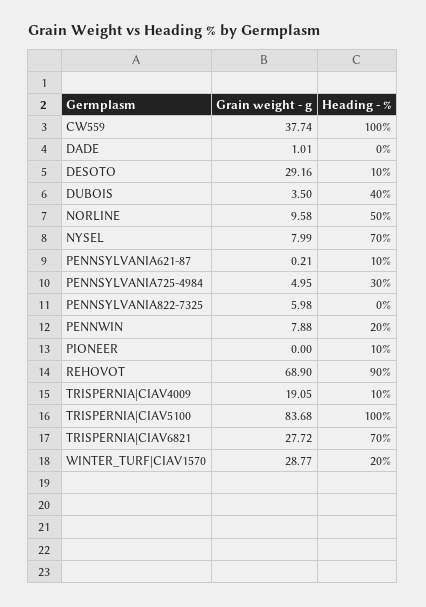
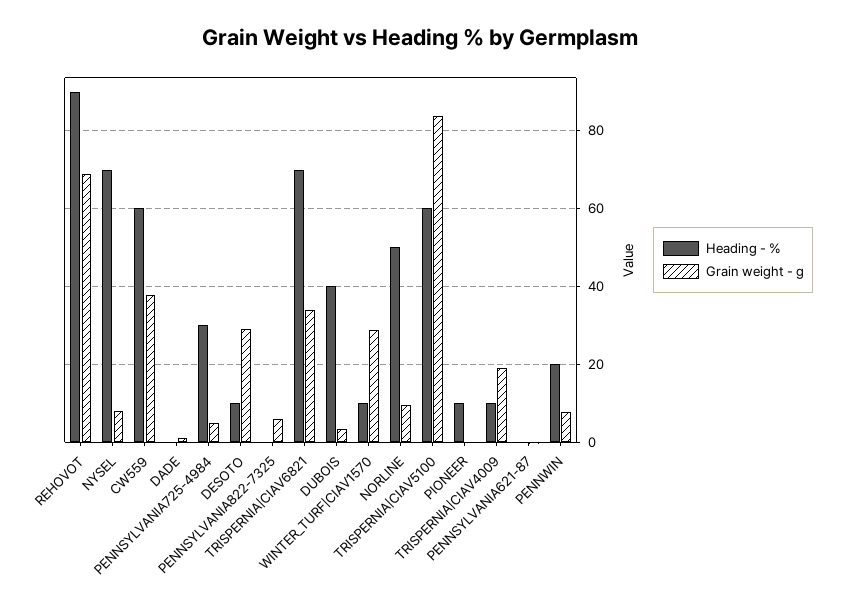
  {
    "Grain weight - g": {
      "CW559": 37.74,
      "DADE": 1.01,
      "DESOTO": 29.16,
      "DUBOIS": 3.5,
      "NORLINE": 9.58,
      "NYSEL": 7.99,
      "PENNSYLVANIA621-87": 0.21,
      "PENNSYLVANIA725-4984": 4.95,
      "PENNSYLVANIA822-7325": 5.98,
      "PENNWIN": 7.88,
      "PIONEER": 0,
      "REHOVOT": 68.9,
      "TRISPERNIA|CIAV4009": 19.05,
      "TRISPERNIA|CIAV5100": 83.68,
-     "TRISPERNIA|CIAV6821": 27.72,
+     "TRISPERNIA|CIAV6821": 34,
      "WINTER_TURF|CIAV1570": 28.77
    },
    "Heading - %": {
-     "CW559": 100,
+     "CW559": 60,
      "DADE": 0,
      "DESOTO": 10,
      "DUBOIS": 40,
      "NORLINE": 50,
      "NYSEL": 70,
-     "PENNSYLVANIA621-87": 10,
+     "PENNSYLVANIA621-87": 0,
      "PENNSYLVANIA725-4984": 30,
      "PENNSYLVANIA822-7325": 0,
      "PENNWIN": 20,
      "PIONEER": 10,
      "REHOVOT": 90,
      "TRISPERNIA|CIAV4009": 10,
-     "TRISPERNIA|CIAV5100": 100,
+     "TRISPERNIA|CIAV5100": 60,
      "TRISPERNIA|CIAV6821": 70,
-     "WINTER_TURF|CIAV1570": 20
+     "WINTER_TURF|CIAV1570": 10
    }
  }

